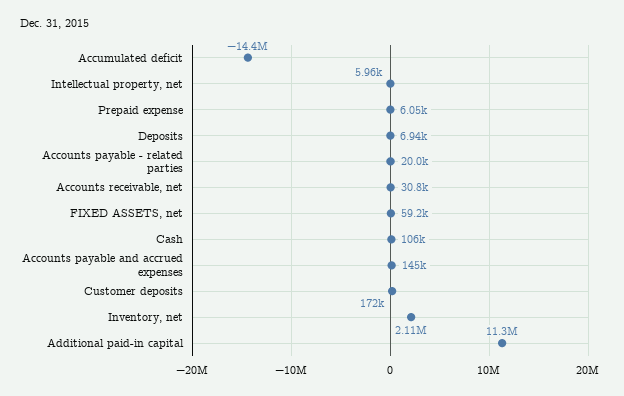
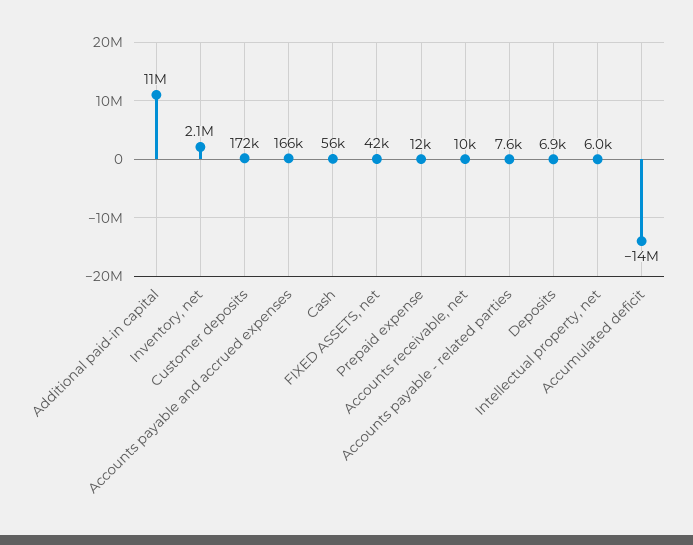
  {
    "Accumulated deficit": -14400000,
    "Intellectual property, net": 5960,
-   "Prepaid expense": 6050,
+   "Prepaid expense": 12000,
    "Deposits": 6940,
-   "Accounts payable - related parties": 20000,
+   "Accounts payable - related parties": 7600,
-   "Accounts receivable, net": 30800,
+   "Accounts receivable, net": 10000,
-   "FIXED ASSETS, net": 59200,
+   "FIXED ASSETS, net": 42000,
-   "Cash": 106000,
+   "Cash": 56000,
-   "Accounts payable and accrued expenses": 145000,
+   "Accounts payable and accrued expenses": 166000,
    "Customer deposits": 172000,
    "Inventory, net": 2110000,
    "Additional paid-in capital": 11300000
  }

